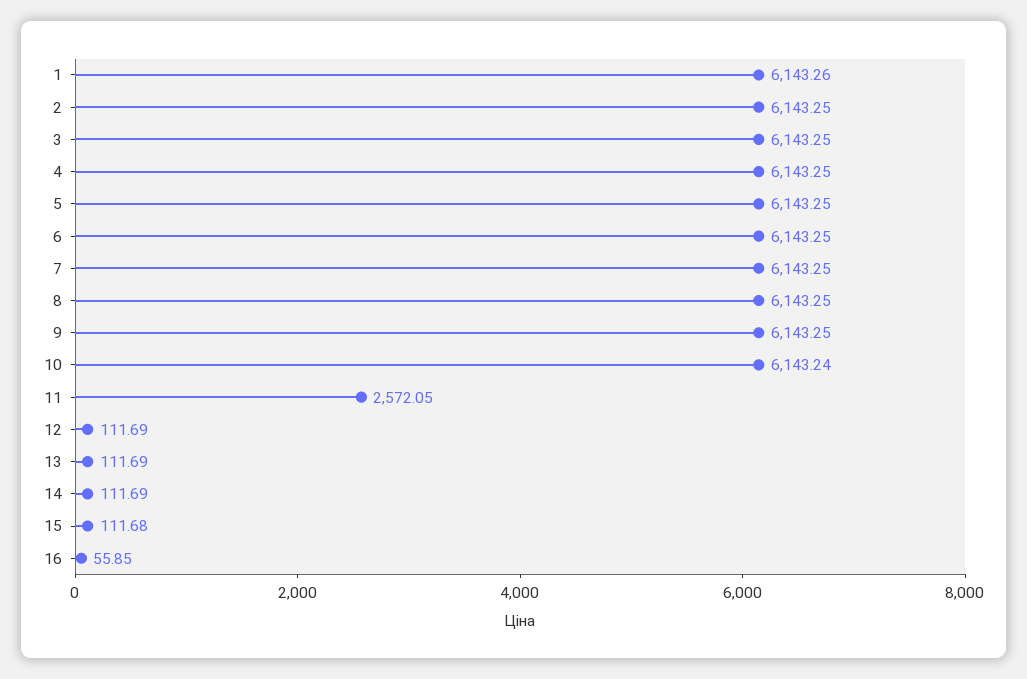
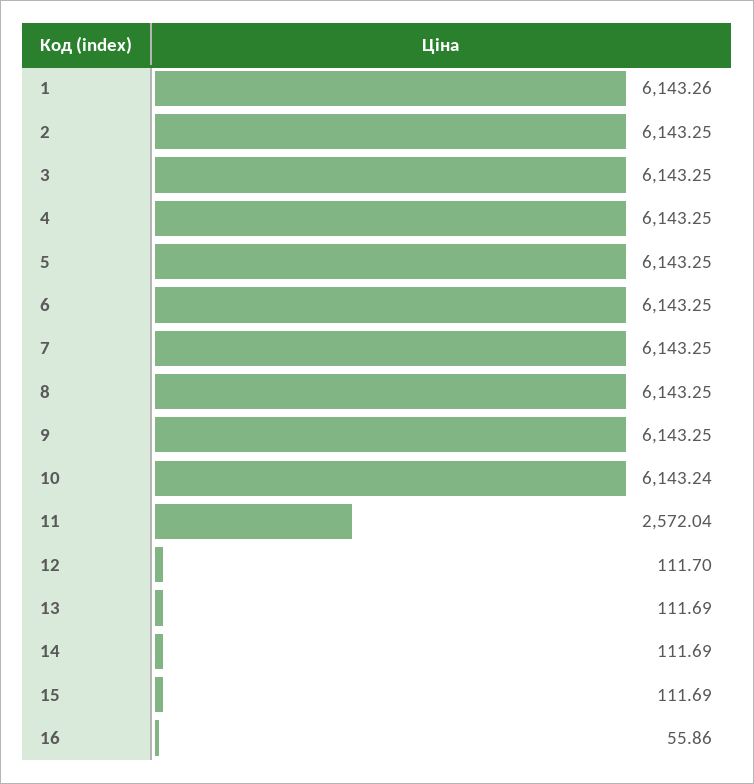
  {
    "1": 6143.26,
    "2": 6143.25,
    "3": 6143.25,
    "4": 6143.25,
    "5": 6143.25,
    "6": 6143.25,
    "7": 6143.25,
    "8": 6143.25,
    "9": 6143.25,
    "10": 6143.24,
-   "11": 2572.05,
+   "11": 2572.04,
-   "12": 111.69,
+   "12": 111.7,
    "13": 111.69,
    "14": 111.69,
-   "15": 111.68,
+   "15": 111.69,
-   "16": 55.85
+   "16": 55.86
  }

